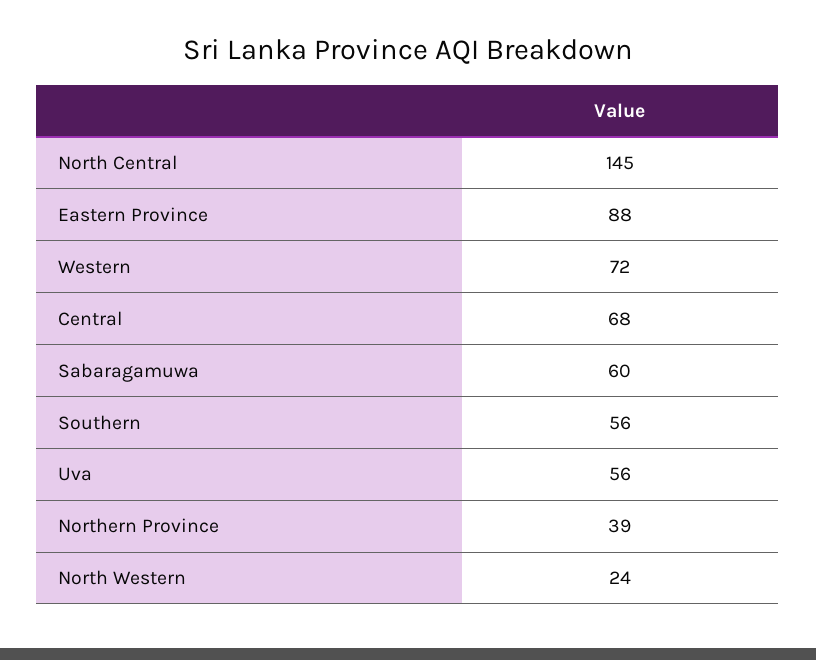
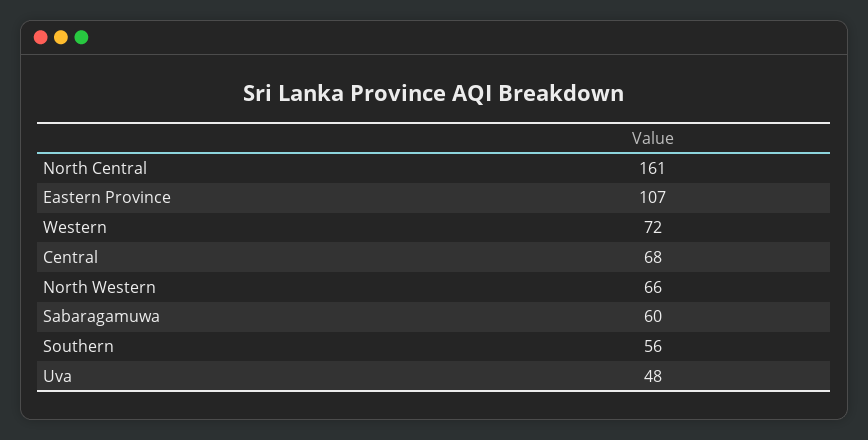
  {
-   "North Central": 145,
+   "North Central": 161,
-   "Eastern Province": 88,
+   "Eastern Province": 107,
    "Western": 72,
    "Central": 68,
    "Sabaragamuwa": 60,
    "Southern": 56,
-   "Uva": 56,
+   "Uva": 48,
-   "Northern Province": 39,
-   "North Western": 24
+   "North Western": 66
  }

